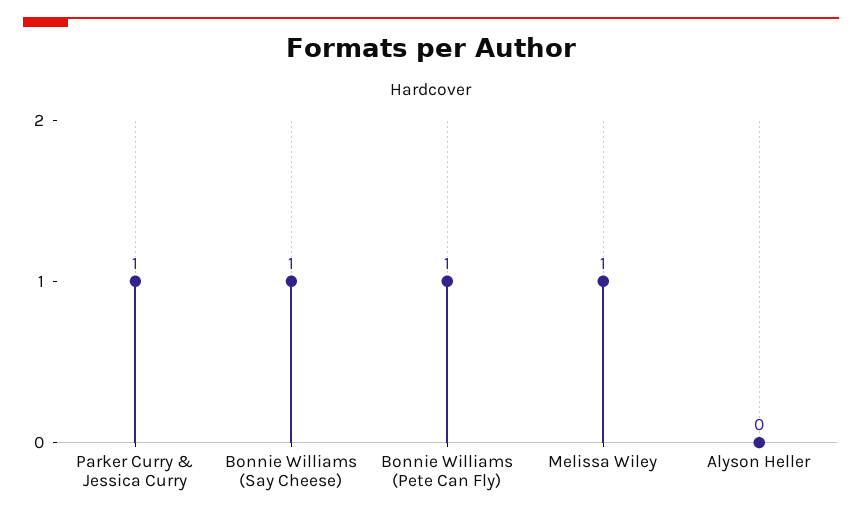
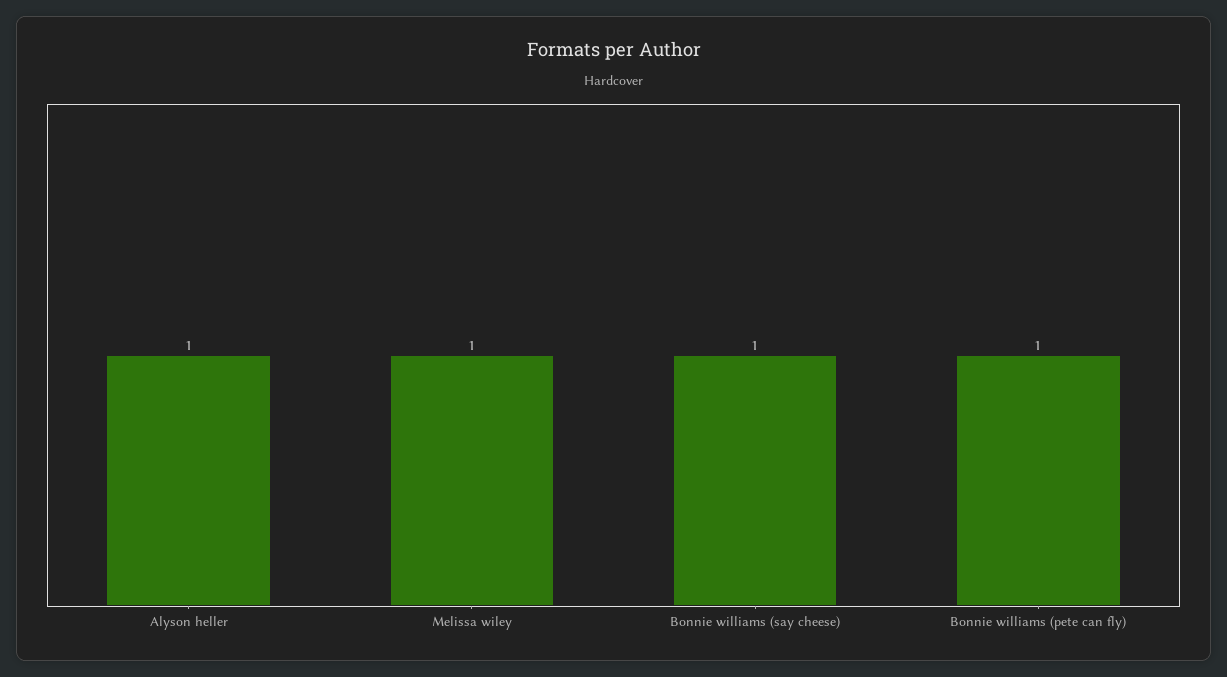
  {
-   "Parker Curry & Jessica Curry": 1,
    "Bonnie Williams (Say Cheese)": 1,
    "Bonnie Williams (Pete Can Fly)": 1,
    "Melissa Wiley": 1,
-   "Alyson Heller": 0
+   "Alyson Heller": 1
  }

